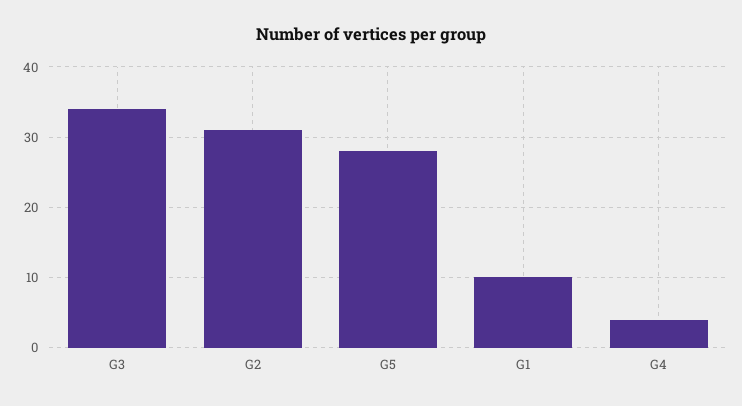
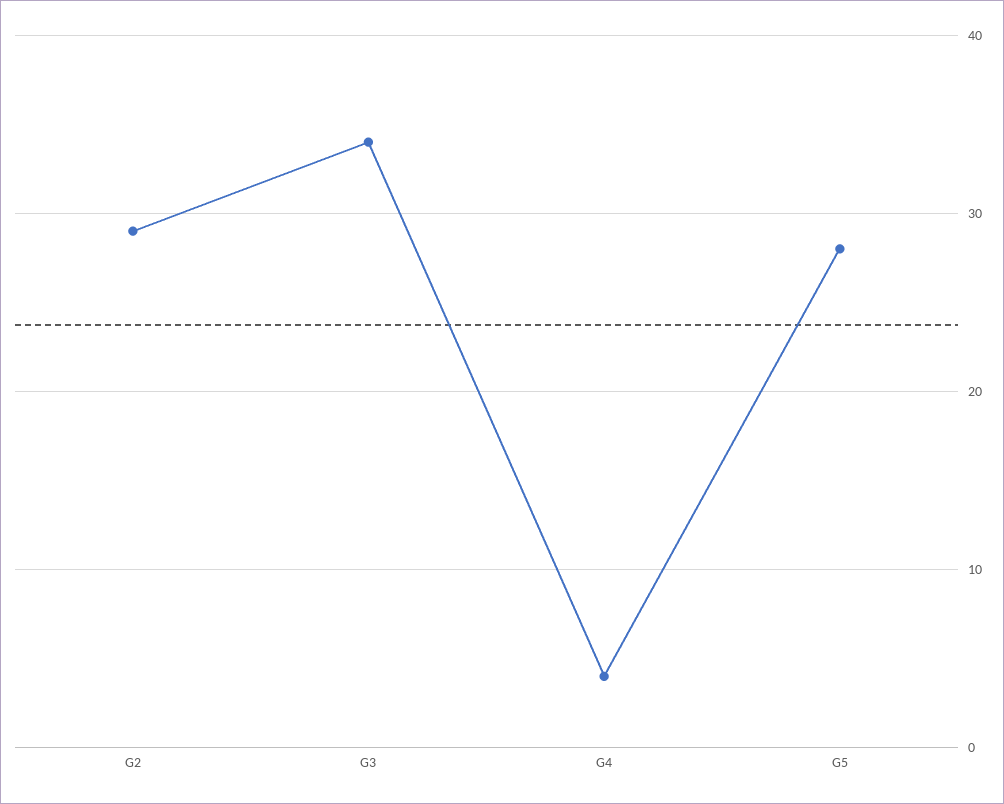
  {
    "G3": 34,
-   "G2": 31,
+   "G2": 29,
    "G5": 28,
-   "G1": 10,
    "G4": 4
  }

